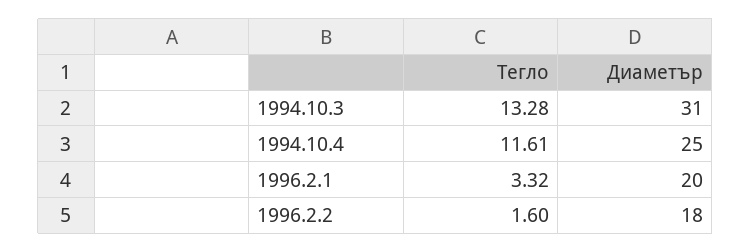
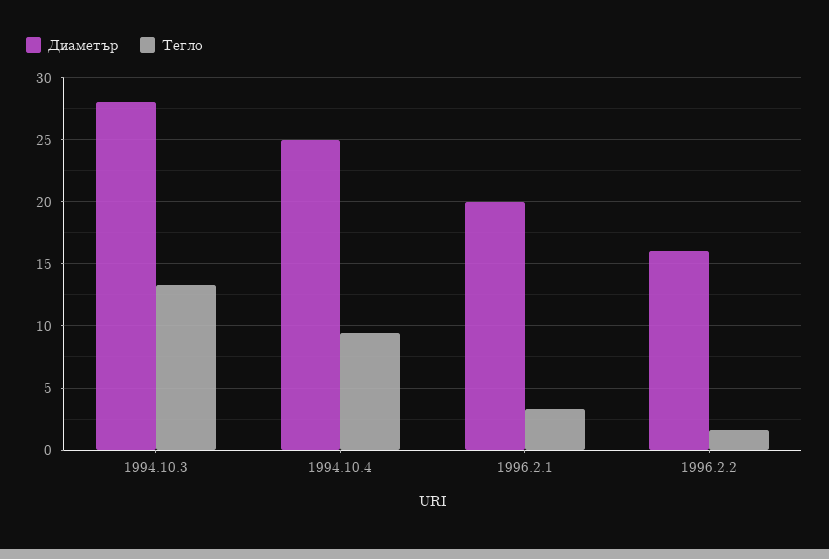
  {
    "Тегло": {
      "1994.10.3": 13.28,
-     "1994.10.4": 11.61,
+     "1994.10.4": 9.5,
      "1996.2.1": 3.32,
      "1996.2.2": 1.6
    },
    "Диаметър": {
-     "1994.10.3": 31,
+     "1994.10.3": 28,
      "1994.10.4": 25,
      "1996.2.1": 20,
-     "1996.2.2": 18
+     "1996.2.2": 16
    }
  }

